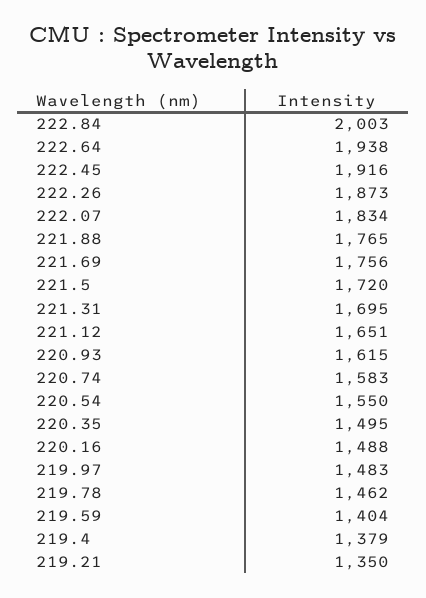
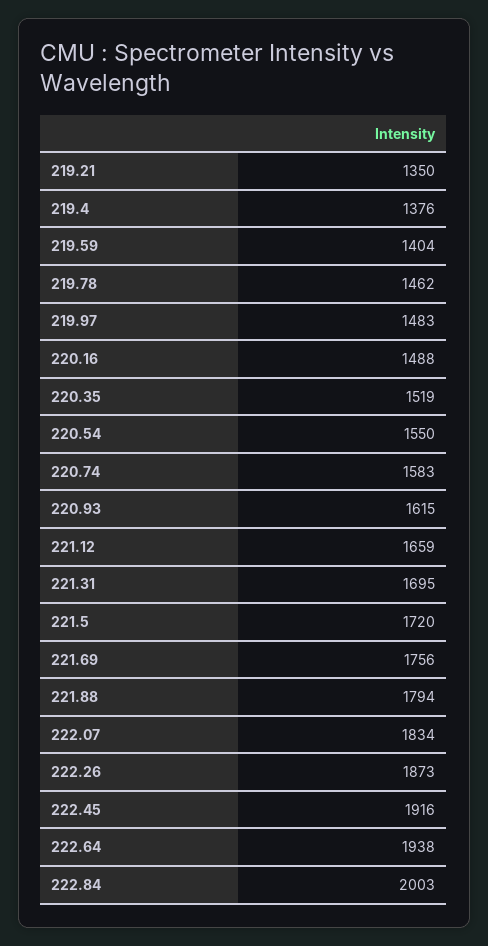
  {
    "222.84": 2003,
    "222.64": 1938,
    "222.45": 1916,
    "222.26": 1873,
    "222.07": 1834,
-   "221.88": 1765,
+   "221.88": 1794,
    "221.69": 1756,
    "221.5": 1720,
    "221.31": 1695,
-   "221.12": 1651,
+   "221.12": 1659,
    "220.93": 1615,
    "220.74": 1583,
    "220.54": 1550,
-   "220.35": 1495,
+   "220.35": 1519,
    "220.16": 1488,
    "219.97": 1483,
    "219.78": 1462,
    "219.59": 1404,
-   "219.4": 1379,
+   "219.4": 1376,
    "219.21": 1350
  }

